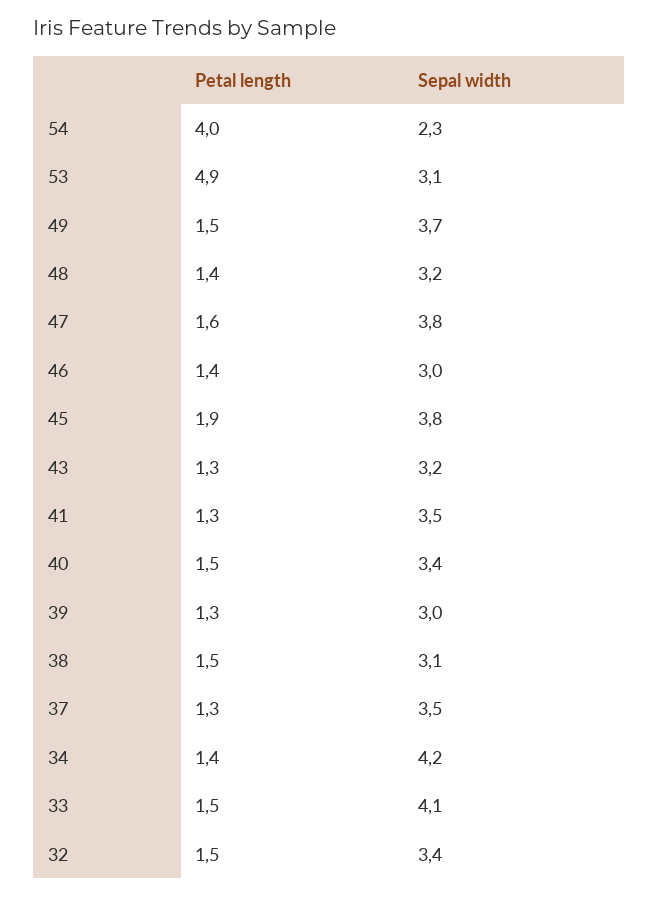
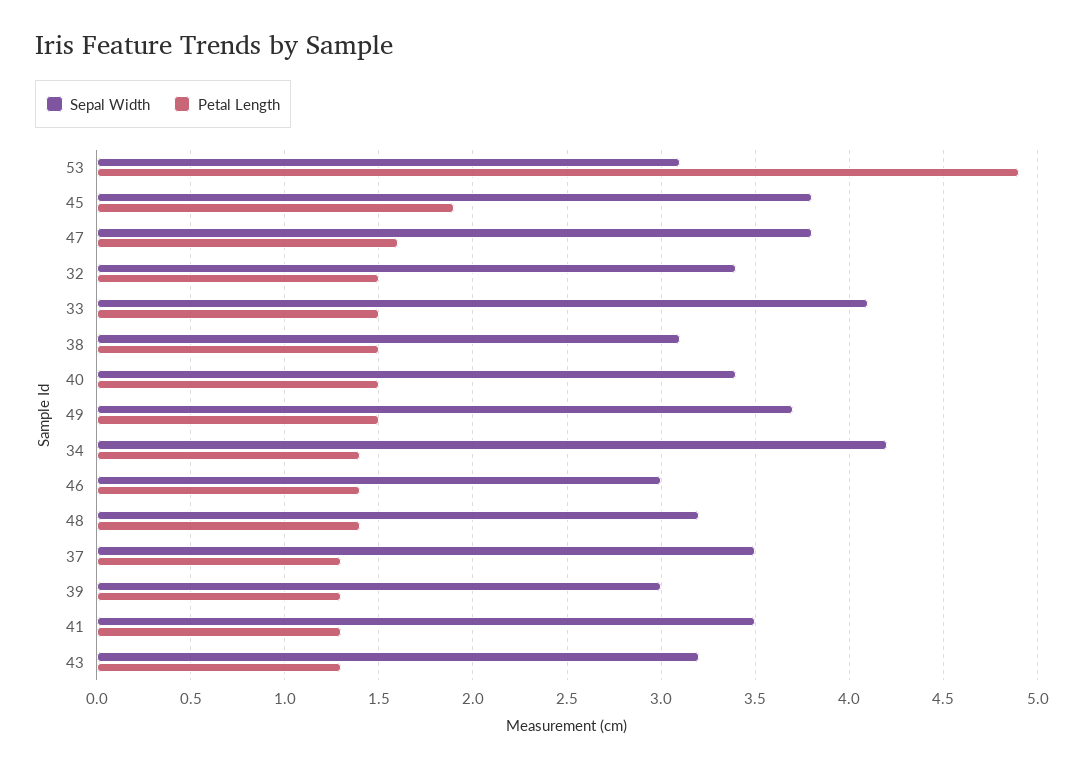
  {
    "Petal length": {
-     "54": 4,
      "53": 4.9,
      "49": 1.5,
      "48": 1.4,
      "47": 1.6,
      "46": 1.4,
      "45": 1.9,
      "43": 1.3,
      "41": 1.3,
      "40": 1.5,
      "39": 1.3,
      "38": 1.5,
      "37": 1.3,
      "34": 1.4,
      "33": 1.5,
      "32": 1.5
    },
    "Sepal width": {
-     "54": 2.3,
      "53": 3.1,
      "49": 3.7,
      "48": 3.2,
      "47": 3.8,
      "46": 3,
      "45": 3.8,
      "43": 3.2,
      "41": 3.5,
      "40": 3.4,
      "39": 3,
      "38": 3.1,
      "37": 3.5,
      "34": 4.2,
      "33": 4.1,
      "32": 3.4
    }
  }

